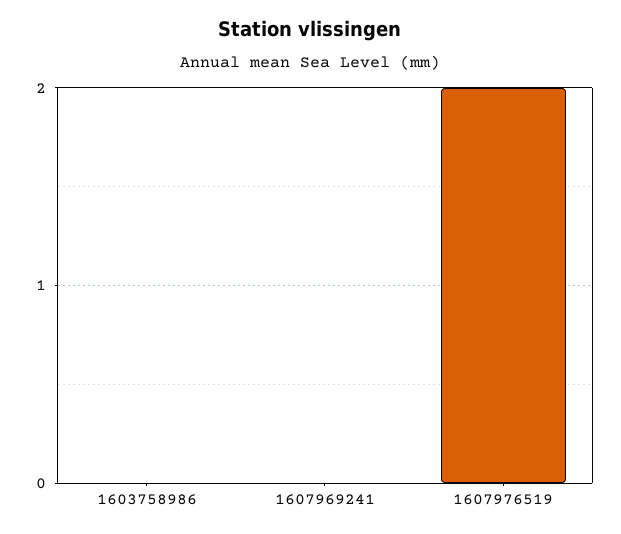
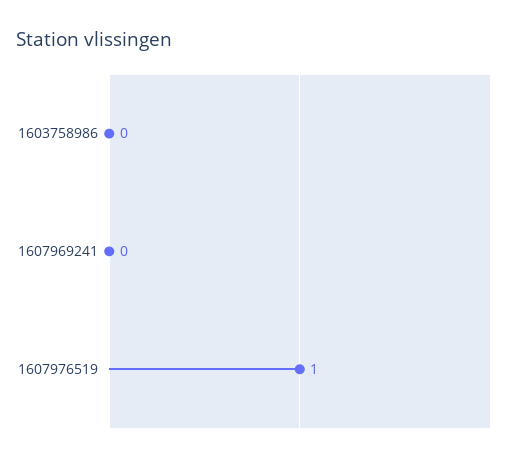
  {
    "1603758986": 0,
    "1607969241": 0,
-   "1607976519": 2
+   "1607976519": 1
  }

